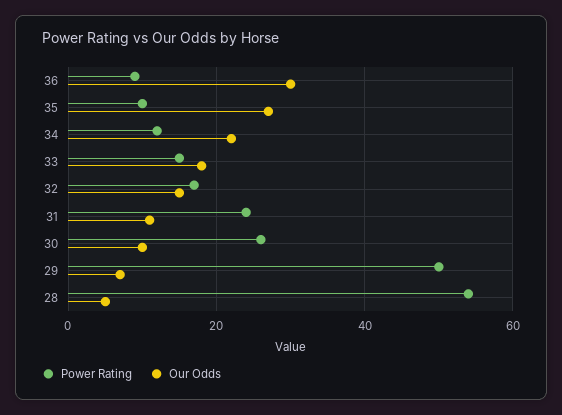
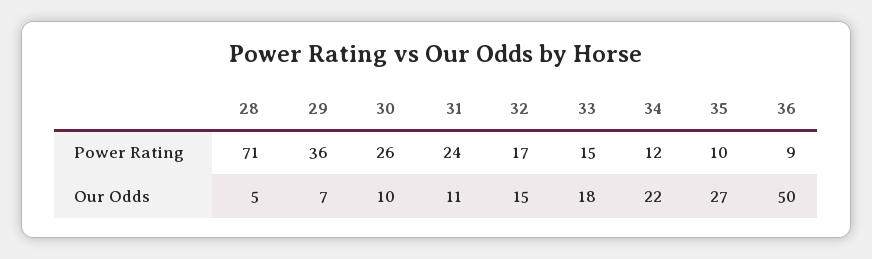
  {
    "Power Rating": {
      "36": 9,
      "35": 10,
      "34": 12,
      "33": 15,
      "32": 17,
      "31": 24,
      "30": 26,
-     "29": 50,
+     "29": 36,
-     "28": 55
+     "28": 71
    },
    "Our Odds": {
-     "36": 30,
+     "36": 50,
      "35": 27,
      "34": 22,
      "33": 18,
      "32": 15,
      "31": 11,
      "30": 10,
      "29": 7,
      "28": 5
    }
  }

